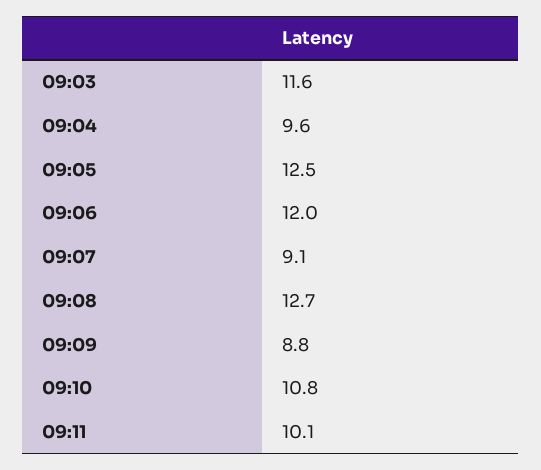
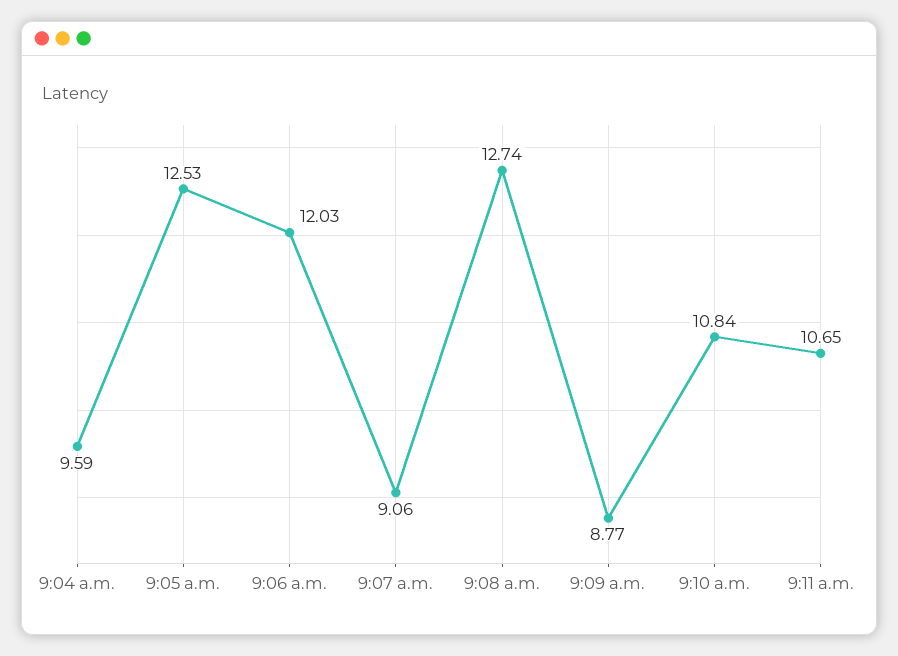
  {
-   "09:03": 11.6,
    "09:04": 9.59,
    "09:05": 12.53,
    "09:06": 12.03,
    "09:07": 9.06,
    "09:08": 12.74,
    "09:09": 8.77,
    "09:10": 10.84,
-   "09:11": 10.1
+   "09:11": 10.65
  }

